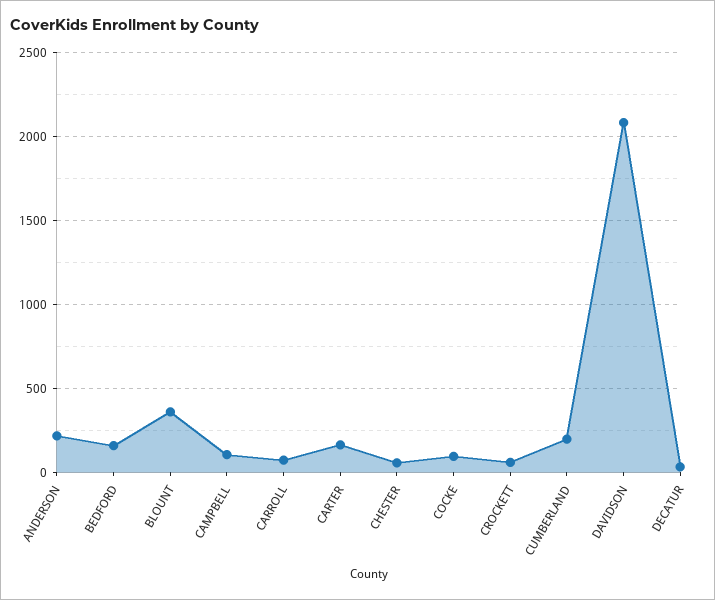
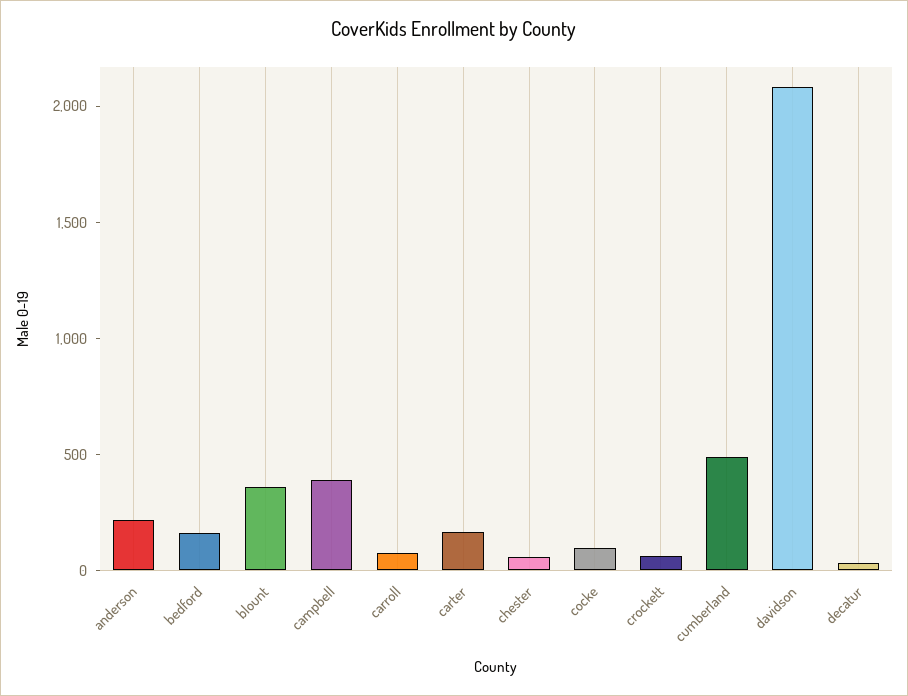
  {
    "ANDERSON": 200,
    "BEDFORD": 150,
    "BLOUNT": 350,
-   "CAMPBELL": 100,
+   "CAMPBELL": 400,
    "CARROLL": 50,
    "CARTER": 150,
    "CHESTER": 50,
    "COCKE": 100,
    "CROCKETT": 50,
-   "CUMBERLAND": 200,
+   "CUMBERLAND": 500,
    "DAVIDSON": 2100,
    "DECATUR": 50
  }

